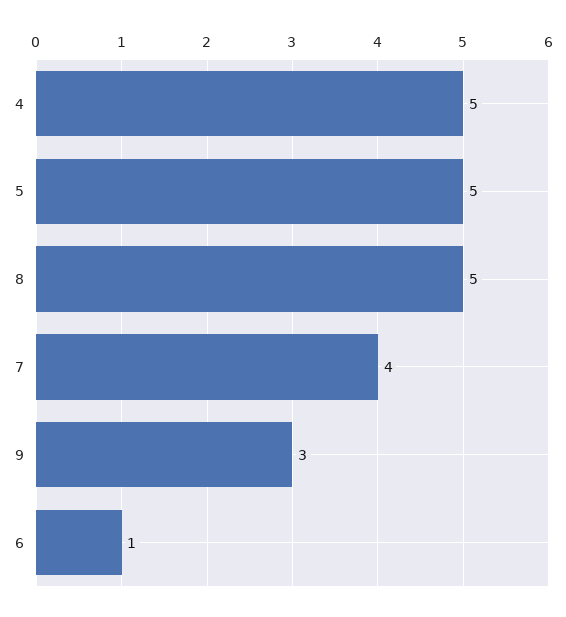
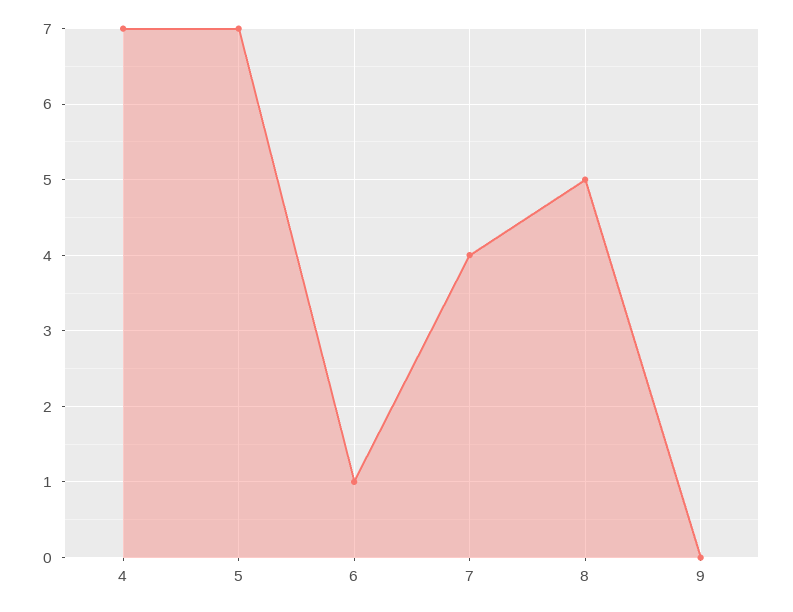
  {
-   "4": 5,
+   "4": 7,
-   "5": 5,
+   "5": 7,
    "8": 5,
    "7": 4,
-   "9": 3,
+   "9": 0,
    "6": 1
  }

